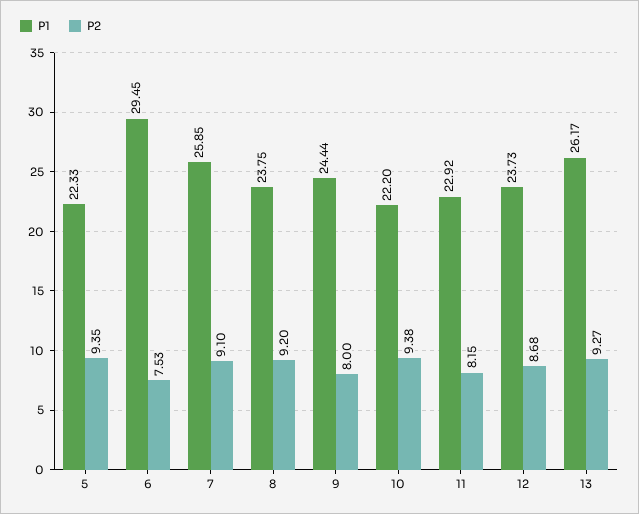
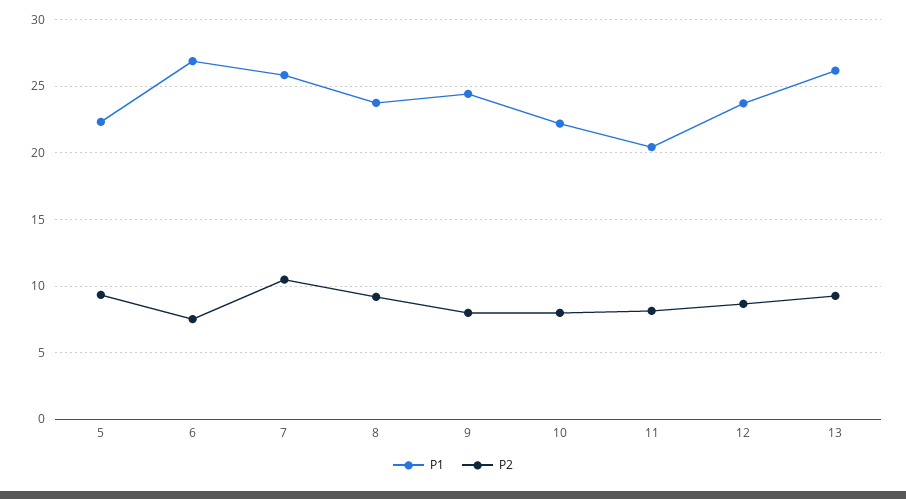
  {
    "P1": {
      "5": 22.33,
-     "6": 29.45,
+     "6": 27,
      "7": 25.85,
      "8": 23.75,
      "9": 24.44,
      "10": 22.2,
-     "11": 22.92,
+     "11": 20.5,
      "12": 23.73,
      "13": 26.17
    },
    "P2": {
      "5": 9.35,
      "6": 7.53,
-     "7": 9.1,
+     "7": 10.5,
      "8": 9.2,
      "9": 8,
-     "10": 9.38,
+     "10": 8,
      "11": 8.15,
      "12": 8.68,
      "13": 9.27
    }
  }

